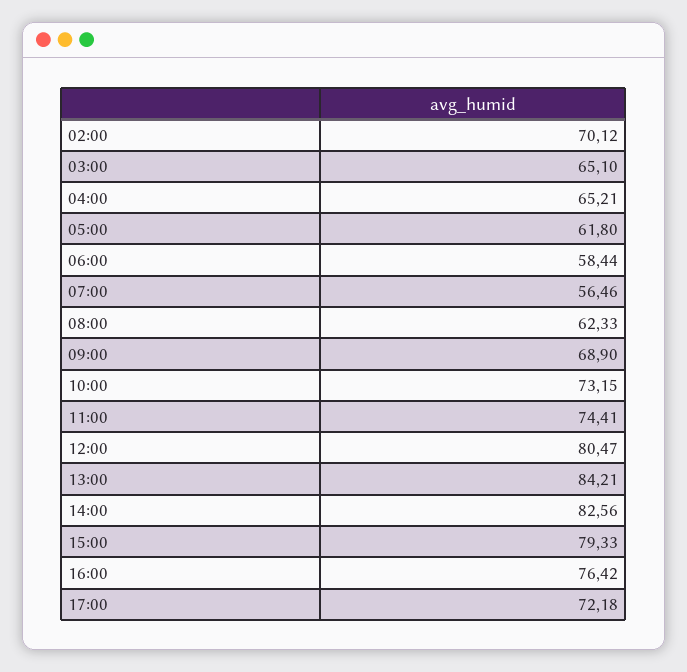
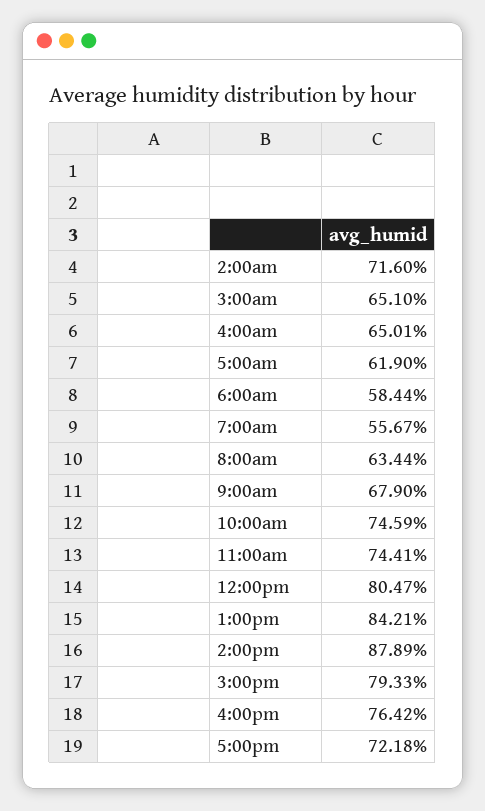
  {
-   "02:00": 70.12,
+   "02:00": 71.6,
    "03:00": 65.1,
-   "04:00": 65.21,
+   "04:00": 65.01,
-   "05:00": 61.8,
+   "05:00": 61.9,
    "06:00": 58.44,
-   "07:00": 56.46,
+   "07:00": 55.67,
-   "08:00": 62.33,
+   "08:00": 63.44,
-   "09:00": 68.9,
+   "09:00": 67.9,
-   "10:00": 73.15,
+   "10:00": 74.59,
    "11:00": 74.41,
    "12:00": 80.47,
    "13:00": 84.21,
-   "14:00": 82.56,
+   "14:00": 87.89,
    "15:00": 79.33,
    "16:00": 76.42,
    "17:00": 72.18
  }

